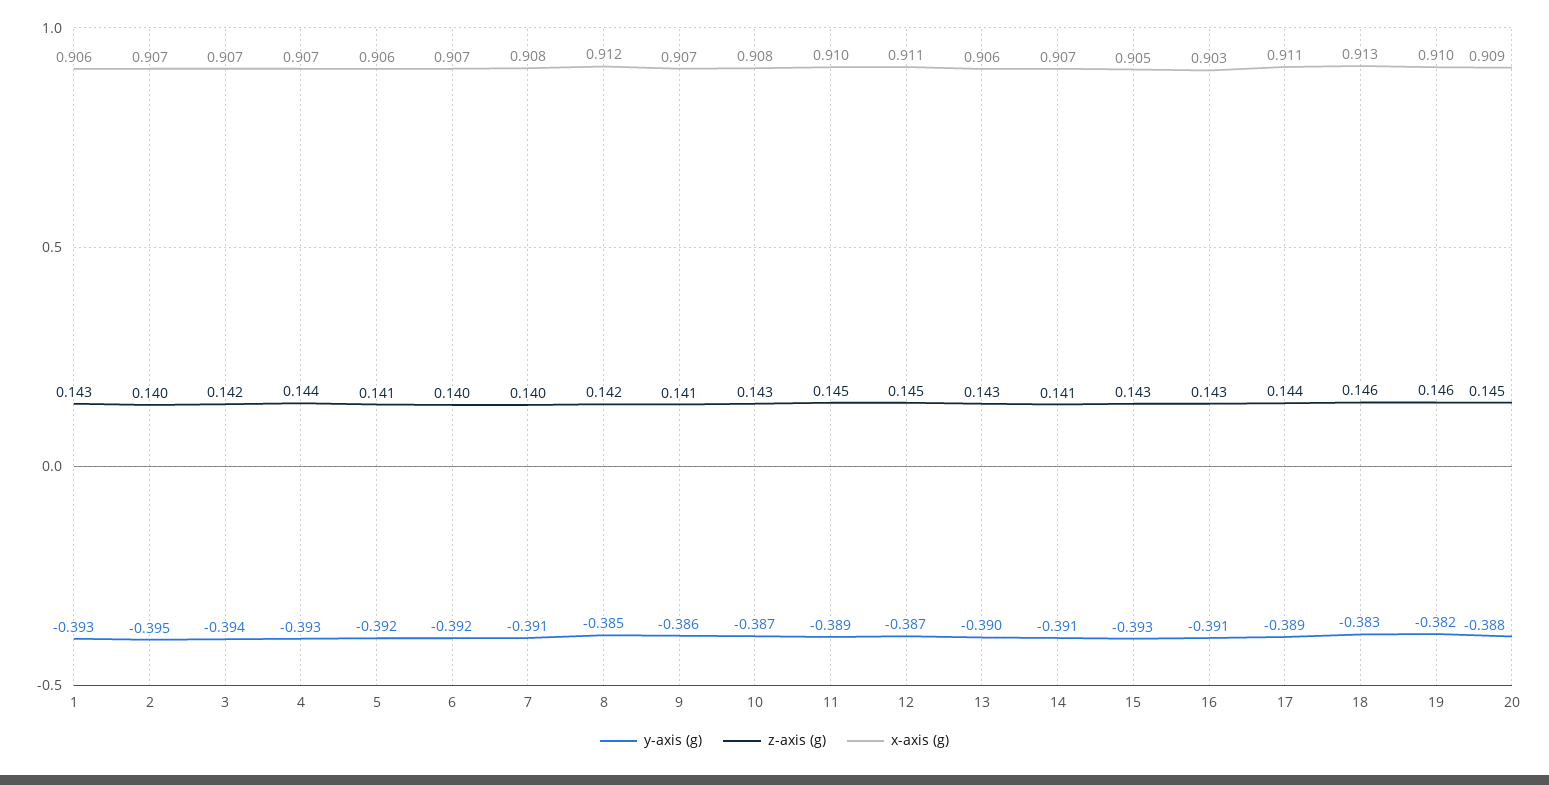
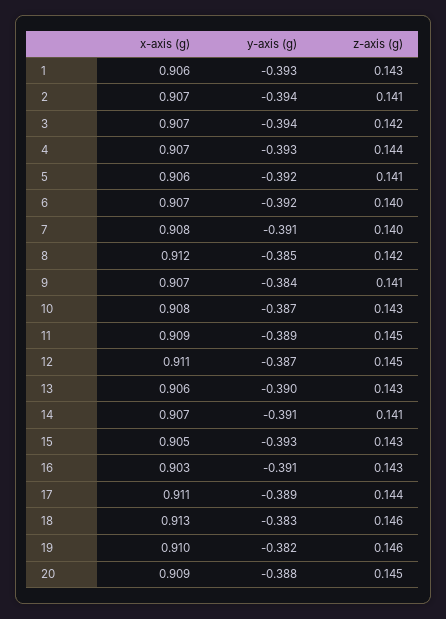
  {
    "y-axis (g)": {
      "1": -0.393,
-     "2": -0.395,
+     "2": -0.394,
      "3": -0.394,
      "4": -0.393,
      "5": -0.392,
      "6": -0.392,
      "7": -0.391,
      "8": -0.385,
-     "9": -0.386,
+     "9": -0.384,
      "10": -0.387,
      "11": -0.389,
      "12": -0.387,
      "13": -0.39,
      "14": -0.391,
      "15": -0.393,
      "16": -0.391,
      "17": -0.389,
      "18": -0.383,
      "19": -0.382,
      "20": -0.388
    },
    "z-axis (g)": {
      "1": 0.143,
-     "2": 0.14,
+     "2": 0.141,
      "3": 0.142,
      "4": 0.144,
      "5": 0.141,
      "6": 0.14,
      "7": 0.14,
      "8": 0.142,
      "9": 0.141,
      "10": 0.143,
      "11": 0.145,
      "12": 0.145,
      "13": 0.143,
      "14": 0.141,
      "15": 0.143,
      "16": 0.143,
      "17": 0.144,
      "18": 0.146,
      "19": 0.146,
      "20": 0.145
    },
    "x-axis (g)": {
      "1": 0.906,
      "2": 0.907,
      "3": 0.907,
      "4": 0.907,
      "5": 0.906,
      "6": 0.907,
      "7": 0.908,
      "8": 0.912,
      "9": 0.907,
      "10": 0.908,
-     "11": 0.91,
+     "11": 0.909,
      "12": 0.911,
      "13": 0.906,
      "14": 0.907,
      "15": 0.905,
      "16": 0.903,
      "17": 0.911,
      "18": 0.913,
      "19": 0.91,
      "20": 0.909
    }
  }

